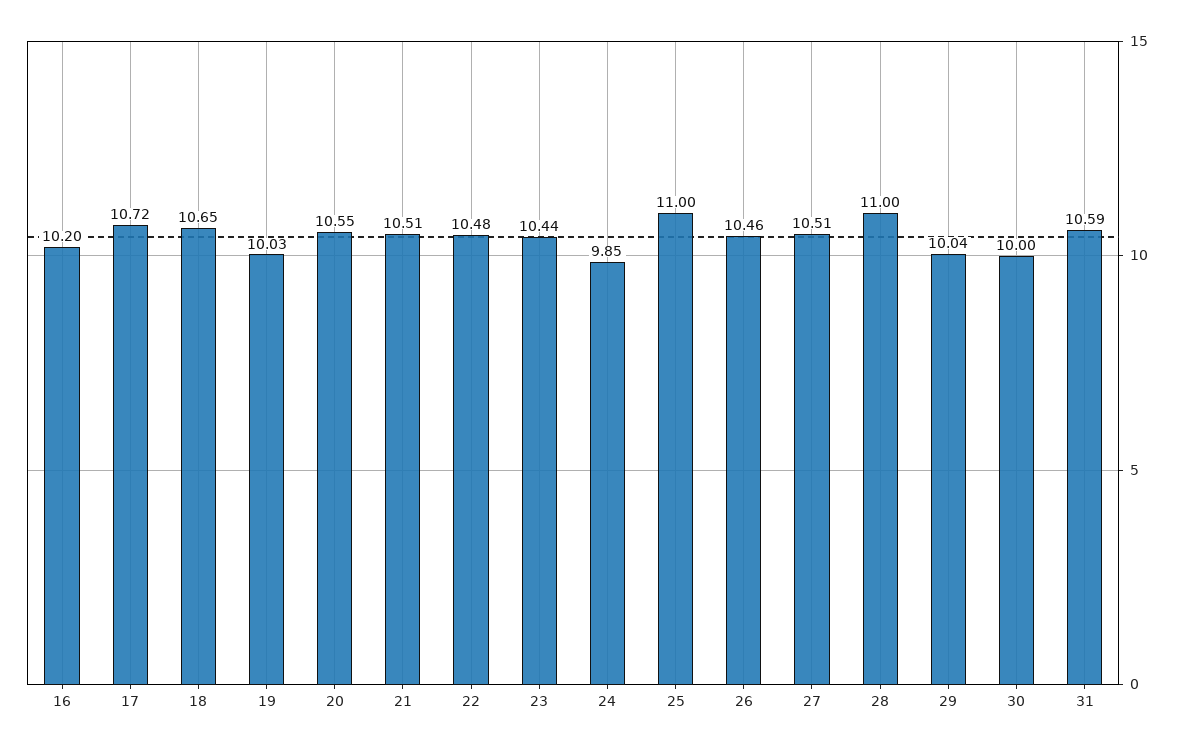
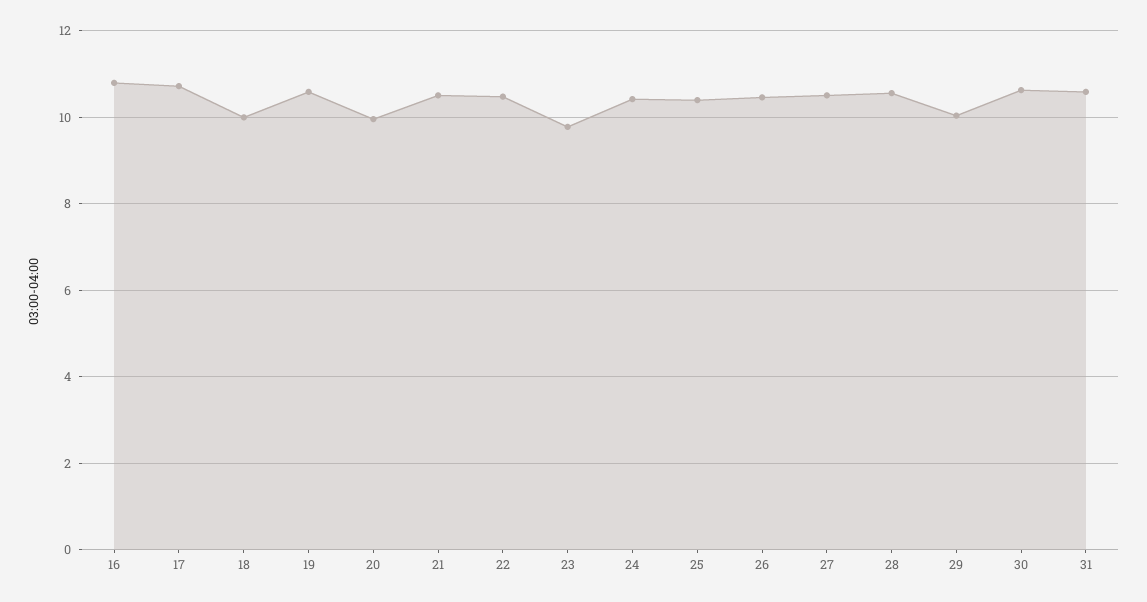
  {
-   "16": 10.2,
+   "16": 10.8,
    "17": 10.72,
-   "18": 10.65,
+   "18": 10,
-   "19": 10.03,
+   "19": 10.6,
-   "20": 10.55,
+   "20": 10,
    "21": 10.51,
    "22": 10.48,
-   "23": 10.44,
+   "23": 9.8,
-   "24": 9.85,
+   "24": 10.4,
-   "25": 11,
+   "25": 10.4,
    "26": 10.46,
    "27": 10.51,
-   "28": 11,
+   "28": 10.6,
    "29": 10.04,
-   "30": 10,
+   "30": 10.6,
    "31": 10.59
  }

